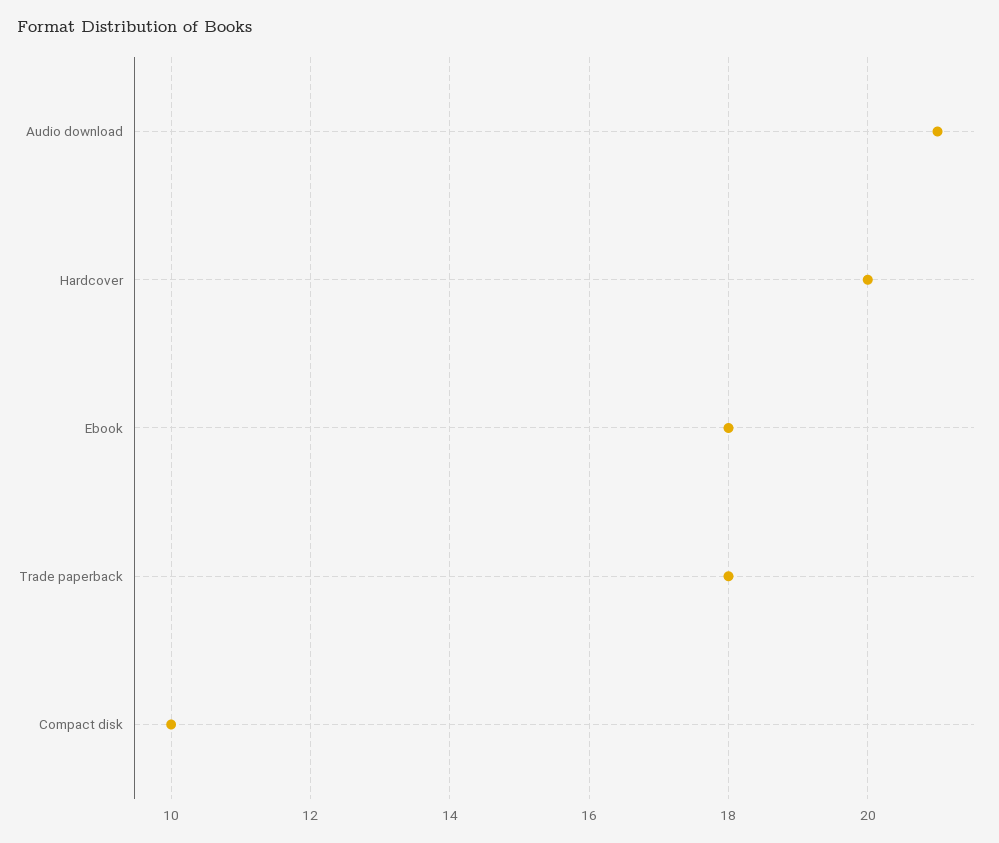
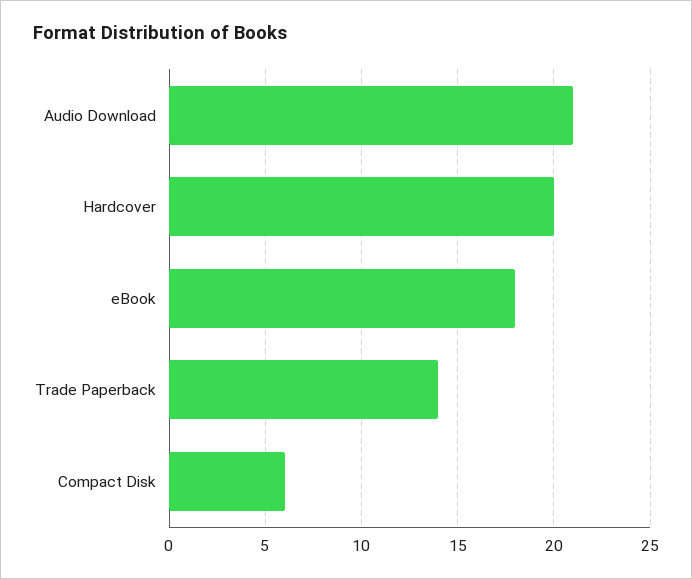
  {
    "Audio download": 21,
    "Hardcover": 20,
    "Ebook": 18,
-   "Trade paperback": 18,
+   "Trade paperback": 14,
-   "Compact disk": 10
+   "Compact disk": 6
  }

